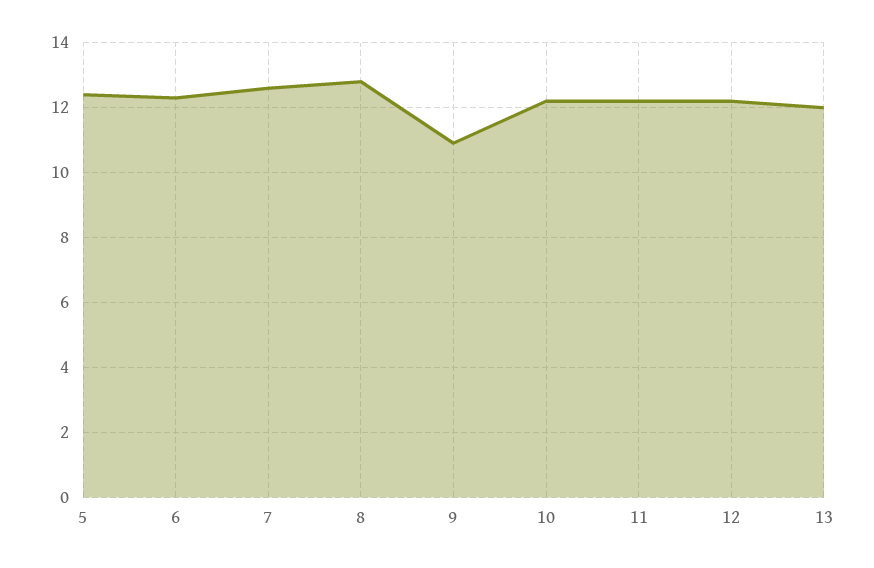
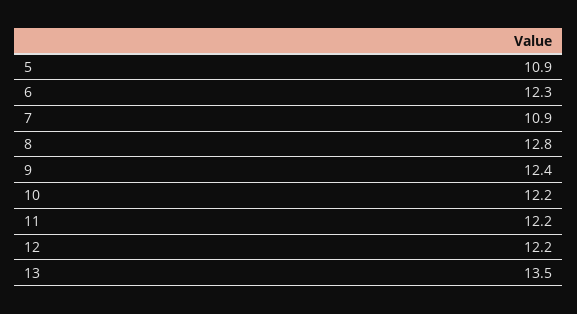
  {
-   "5": 12.5,
+   "5": 10.9,
    "6": 12.3,
-   "7": 12.5,
+   "7": 10.9,
    "8": 12.8,
-   "9": 11,
+   "9": 12.4,
    "10": 12.2,
    "11": 12.2,
    "12": 12.2,
-   "13": 12
+   "13": 13.5
  }

